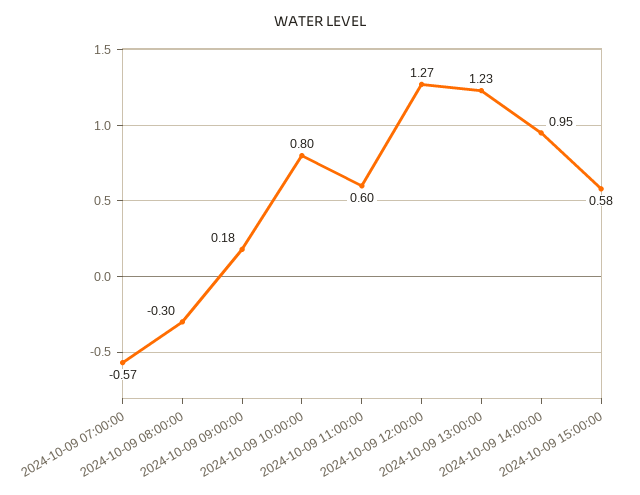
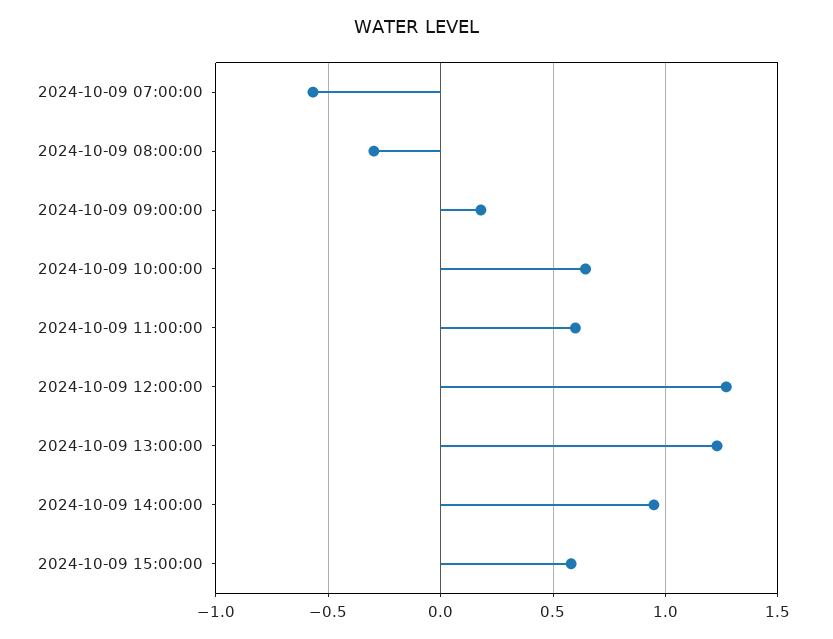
  {
    "2024-10-09 07:00:00": -0.57,
    "2024-10-09 08:00:00": -0.3,
    "2024-10-09 09:00:00": 0.18,
-   "2024-10-09 10:00:00": 0.8,
+   "2024-10-09 10:00:00": 0.65,
    "2024-10-09 11:00:00": 0.6,
    "2024-10-09 12:00:00": 1.27,
    "2024-10-09 13:00:00": 1.23,
    "2024-10-09 14:00:00": 0.95,
    "2024-10-09 15:00:00": 0.58
  }

